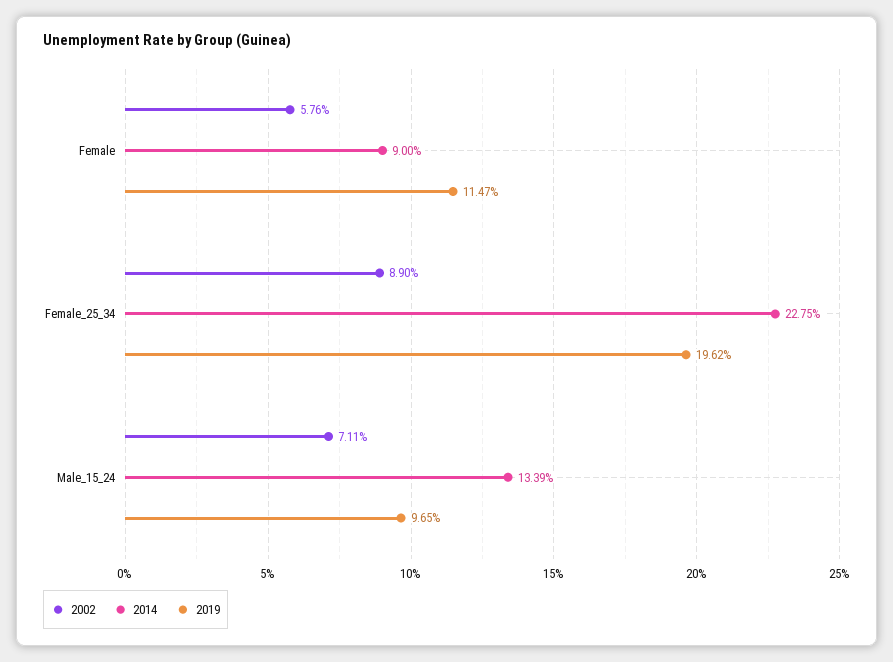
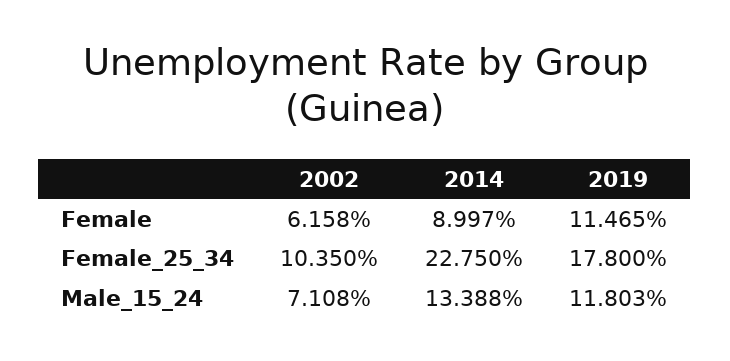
  {
    "2002": {
-     "Female": 5.76,
+     "Female": 6.158,
-     "Female_25_34": 8.9,
+     "Female_25_34": 10.35,
      "Male_15_24": 7.108
    },
    "2014": {
      "Female": 8.997,
      "Female_25_34": 22.75,
      "Male_15_24": 13.388
    },
    "2019": {
      "Female": 11.465,
-     "Female_25_34": 19.62,
+     "Female_25_34": 17.8,
-     "Male_15_24": 9.65
+     "Male_15_24": 11.803
    }
  }

